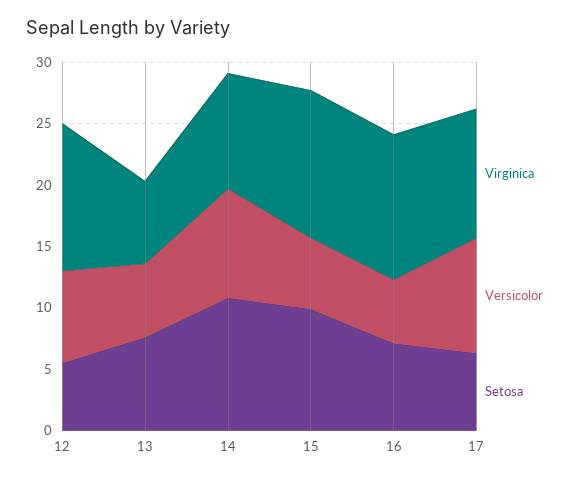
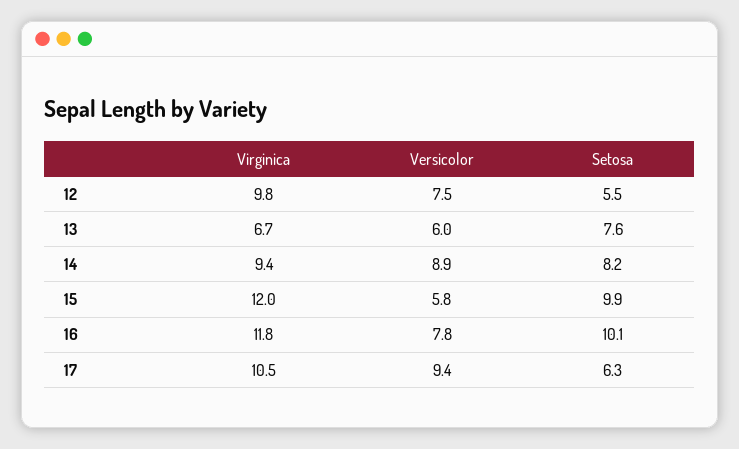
  {
    "Virginica": {
-     "12": 12,
+     "12": 9.8,
      "13": 6.7,
      "14": 9.4,
      "15": 12,
      "16": 11.8,
      "17": 10.5
    },
    "Versicolor": {
      "12": 7.5,
      "13": 6,
      "14": 8.9,
      "15": 5.8,
-     "16": 5,
+     "16": 7.8,
      "17": 9.4
    },
    "Setosa": {
      "12": 5.5,
      "13": 7.6,
-     "14": 11,
+     "14": 8.2,
      "15": 9.9,
-     "16": 7,
+     "16": 10.1,
      "17": 6.3
    }
  }

